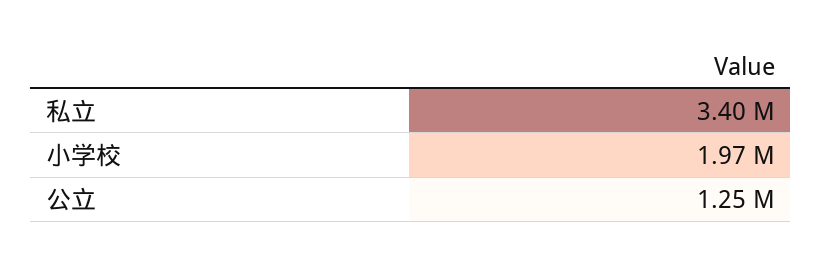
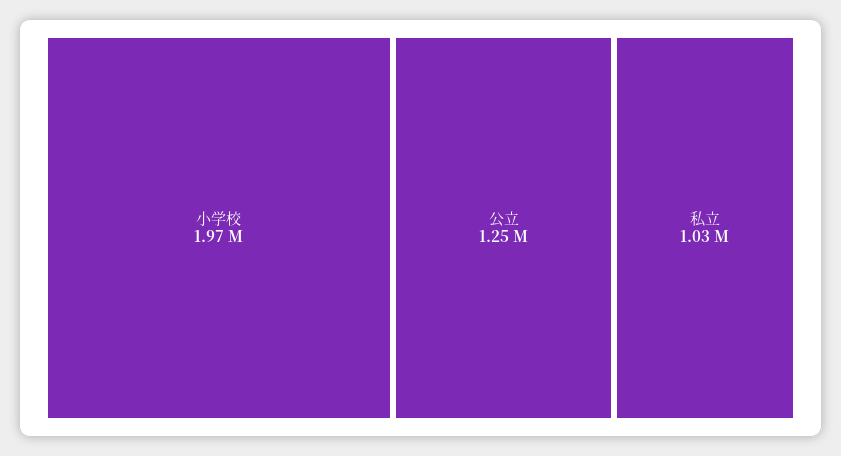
  {
-   "私立": 3400000,
+   "私立": 1030000,
    "小学校": 1970000,
    "公立": 1250000
  }

